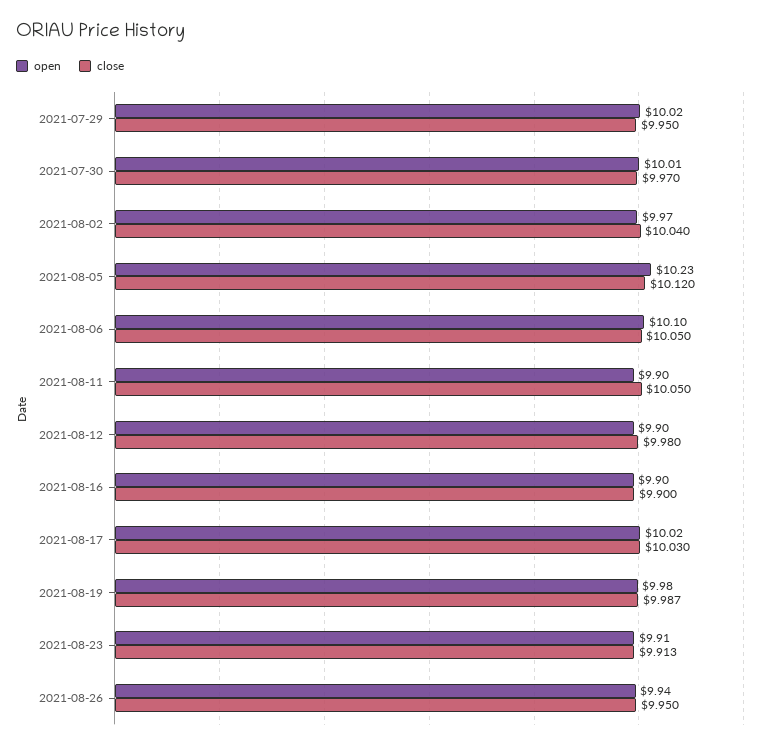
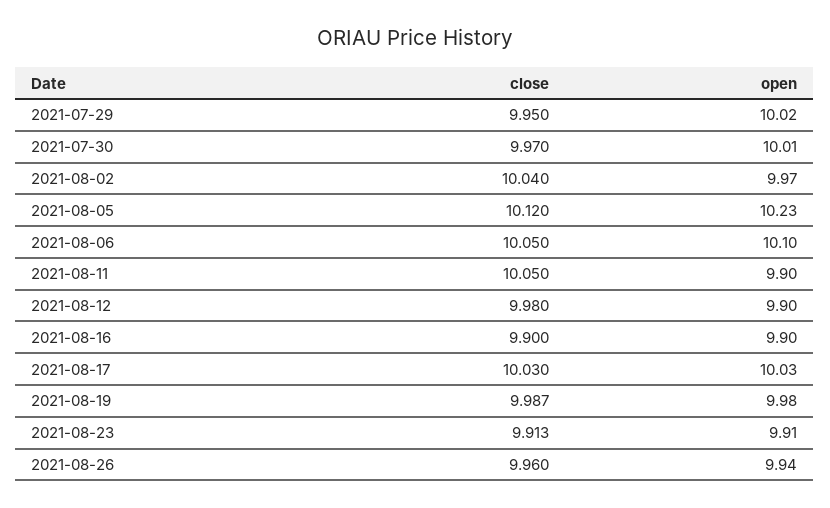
  {
    "open": {
      "2021-07-29": 10.02,
      "2021-07-30": 10.01,
      "2021-08-02": 9.97,
      "2021-08-05": 10.23,
      "2021-08-06": 10.1,
      "2021-08-11": 9.9,
      "2021-08-12": 9.9,
      "2021-08-16": 9.9,
-     "2021-08-17": 10.02,
+     "2021-08-17": 10.03,
      "2021-08-19": 9.98,
      "2021-08-23": 9.91,
      "2021-08-26": 9.94
    },
    "close": {
      "2021-07-29": 9.95,
      "2021-07-30": 9.97,
      "2021-08-02": 10.04,
      "2021-08-05": 10.12,
      "2021-08-06": 10.05,
      "2021-08-11": 10.05,
      "2021-08-12": 9.98,
      "2021-08-16": 9.9,
      "2021-08-17": 10.03,
      "2021-08-19": 9.987,
      "2021-08-23": 9.913,
-     "2021-08-26": 9.95
+     "2021-08-26": 9.96
    }
  }

